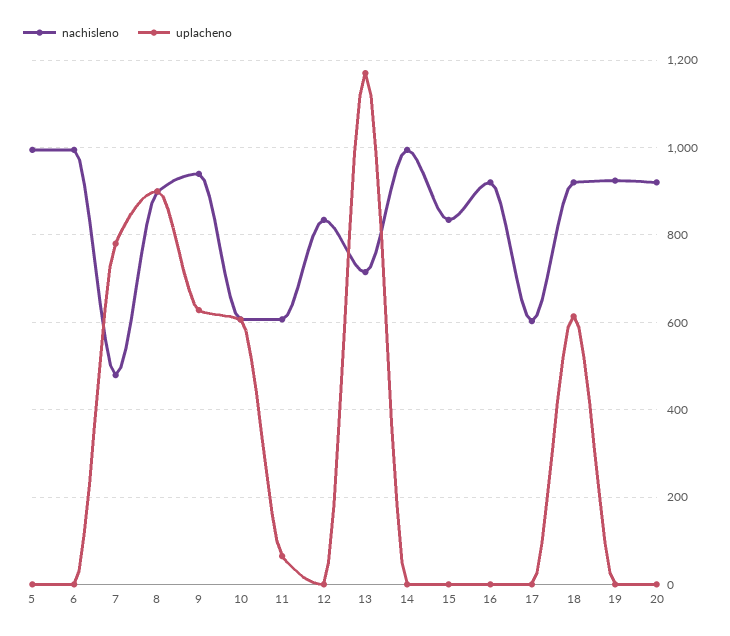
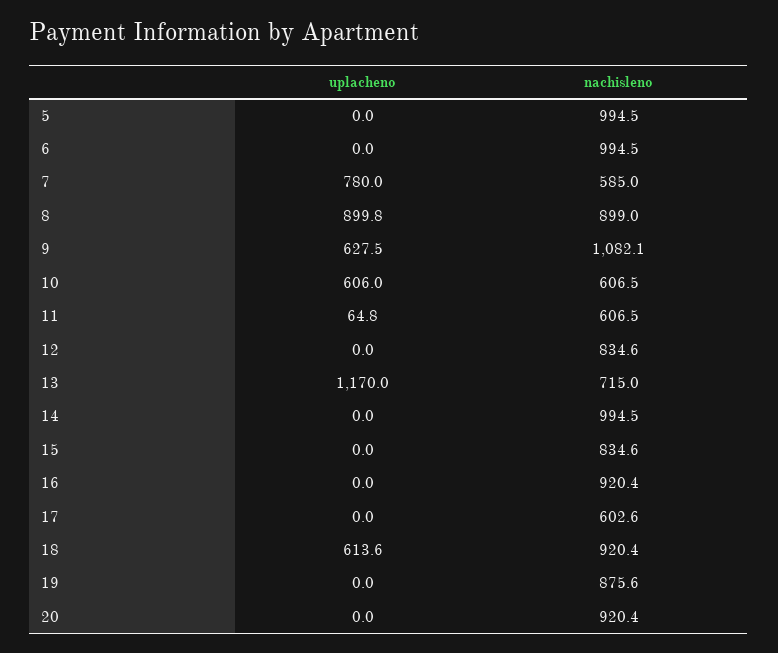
  {
    "nachisleno": {
      "5": 994.5,
      "6": 994.5,
-     "7": 480,
+     "7": 585,
      "8": 899,
-     "9": 940,
+     "9": 1082.1,
      "10": 606.5,
      "11": 606.5,
      "12": 834.6,
      "13": 715,
      "14": 994.5,
      "15": 834.6,
      "16": 920.4,
      "17": 602.6,
      "18": 920.4,
-     "19": 920,
+     "19": 875.6,
      "20": 920.4
    },
    "uplacheno": {
      "5": 0,
      "6": 0,
      "7": 780,
      "8": 899.8,
      "9": 627.5,
      "10": 606,
      "11": 64.8,
      "12": 0,
      "13": 1170,
      "14": 0,
      "15": 0,
      "16": 0,
      "17": 0,
      "18": 613.6,
      "19": 0,
      "20": 0
    }
  }

